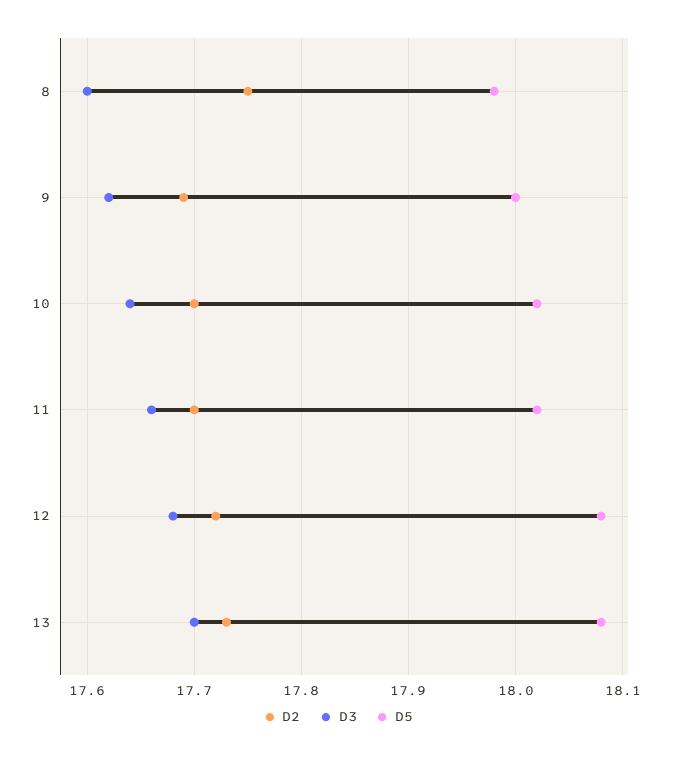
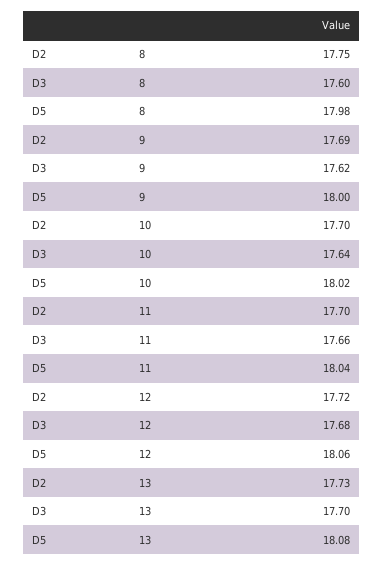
  {
    "D2": {
      "8": 17.75,
      "9": 17.69,
      "10": 17.7,
      "11": 17.7,
      "12": 17.72,
      "13": 17.73
    },
    "D3": {
      "8": 17.6,
      "9": 17.62,
      "10": 17.64,
      "11": 17.66,
      "12": 17.68,
      "13": 17.7
    },
    "D5": {
      "8": 17.98,
      "9": 18,
      "10": 18.02,
-     "11": 18.02,
+     "11": 18.04,
-     "12": 18.08,
+     "12": 18.06,
      "13": 18.08
    }
  }

